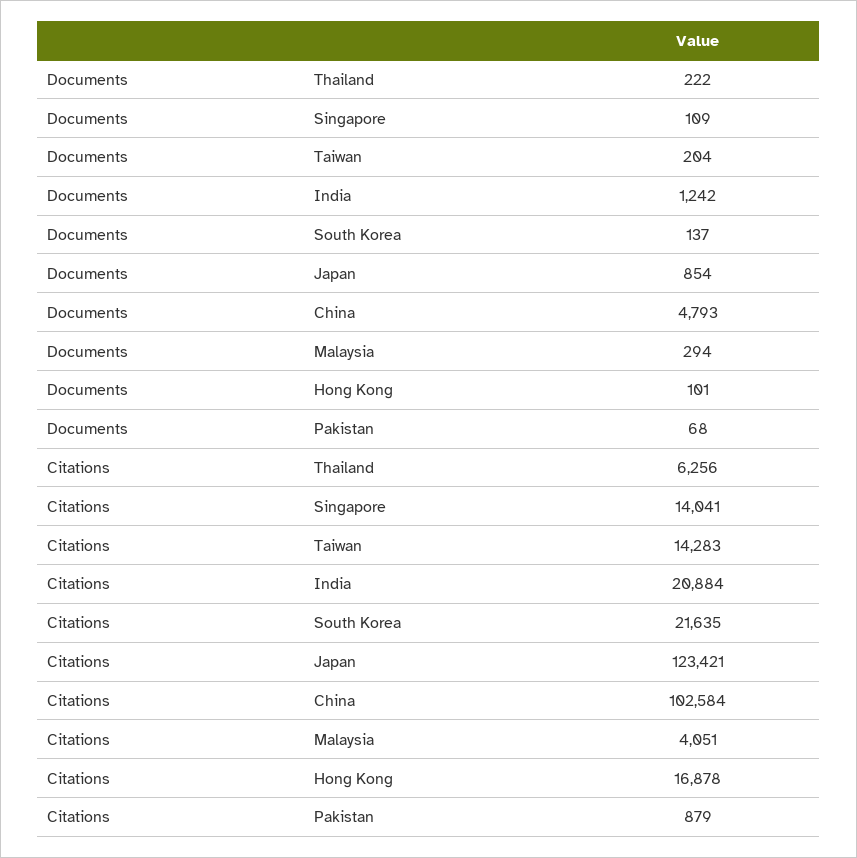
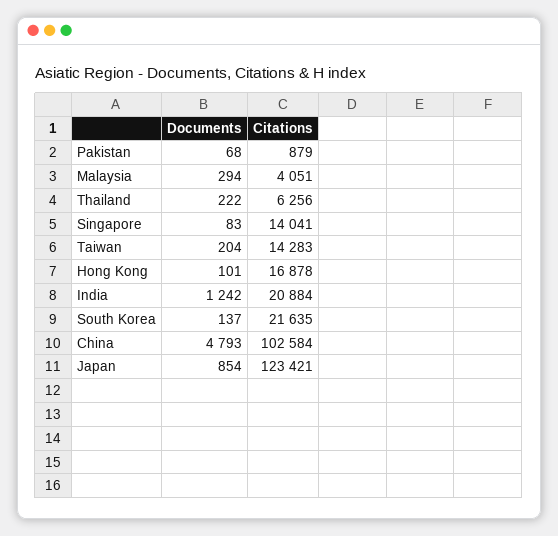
  {
    "Documents": {
      "Thailand": 222,
-     "Singapore": 109,
+     "Singapore": 83,
      "Taiwan": 204,
      "India": 1242,
      "South Korea": 137,
      "Japan": 854,
      "China": 4793,
      "Malaysia": 294,
      "Hong Kong": 101,
      "Pakistan": 68
    },
    "Citations": {
      "Thailand": 6256,
      "Singapore": 14041,
      "Taiwan": 14283,
      "India": 20884,
      "South Korea": 21635,
      "Japan": 123421,
      "China": 102584,
      "Malaysia": 4051,
      "Hong Kong": 16878,
      "Pakistan": 879
    }
  }

